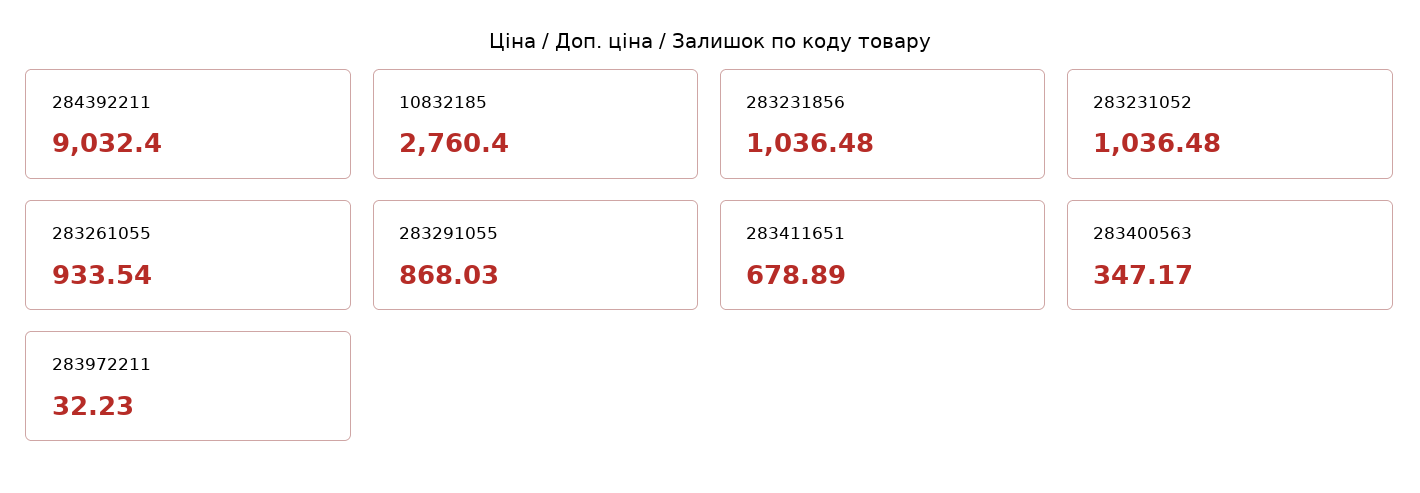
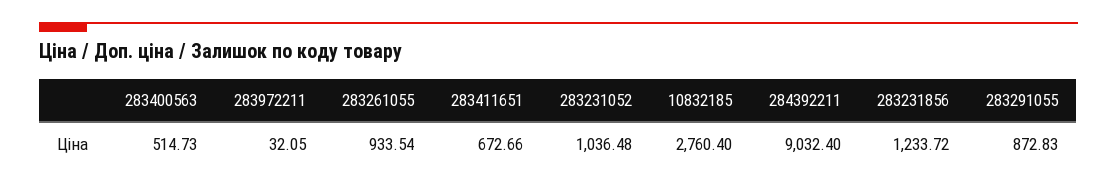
  {
    "284392211": 9032.4,
    "10832185": 2760.4,
-   "283231856": 1036.48,
+   "283231856": 1233.72,
    "283231052": 1036.48,
    "283261055": 933.54,
-   "283291055": 868.03,
+   "283291055": 872.83,
-   "283411651": 678.89,
+   "283411651": 672.66,
-   "283400563": 347.17,
+   "283400563": 514.73,
-   "283972211": 32.23
+   "283972211": 32.05
  }

